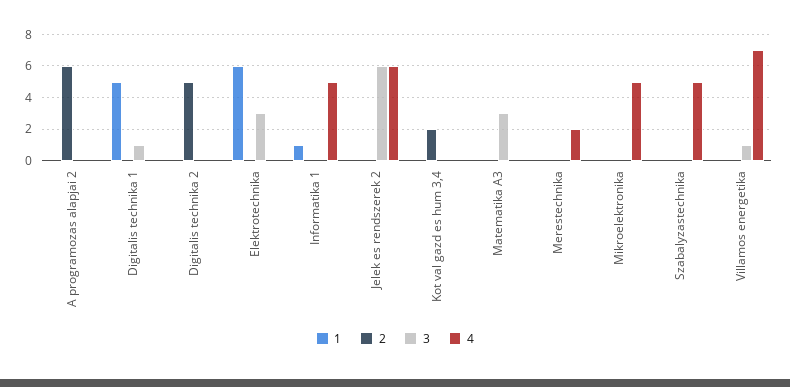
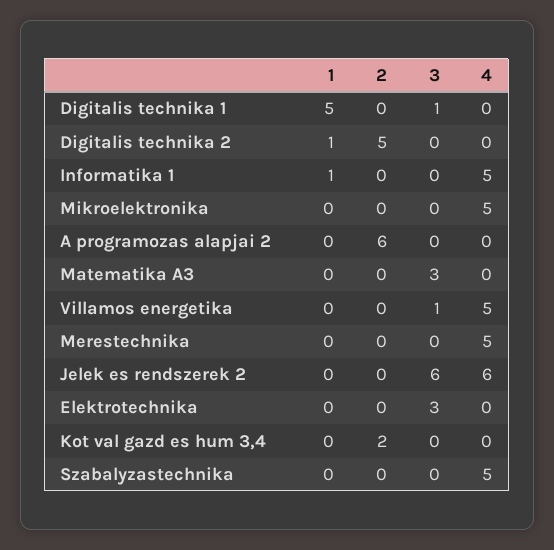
  {
    "1": {
      "A programozas alapjai 2": 0,
      "Digitalis technika 1": 5,
-     "Digitalis technika 2": 0,
+     "Digitalis technika 2": 1,
-     "Elektrotechnika": 6,
+     "Elektrotechnika": 0,
      "Informatika 1": 1,
      "Jelek es rendszerek 2": 0,
      "Kot val gazd es hum 3,4": 0,
      "Matematika A3": 0,
      "Merestechnika": 0,
      "Mikroelektronika": 0,
      "Szabalyzastechnika": 0,
      "Villamos energetika": 0
    },
    "2": {
      "A programozas alapjai 2": 6,
      "Digitalis technika 1": 0,
      "Digitalis technika 2": 5,
      "Elektrotechnika": 0,
      "Informatika 1": 0,
      "Jelek es rendszerek 2": 0,
      "Kot val gazd es hum 3,4": 2,
      "Matematika A3": 0,
      "Merestechnika": 0,
      "Mikroelektronika": 0,
      "Szabalyzastechnika": 0,
      "Villamos energetika": 0
    },
    "3": {
      "A programozas alapjai 2": 0,
      "Digitalis technika 1": 1,
      "Digitalis technika 2": 0,
      "Elektrotechnika": 3,
      "Informatika 1": 0,
      "Jelek es rendszerek 2": 6,
      "Kot val gazd es hum 3,4": 0,
      "Matematika A3": 3,
      "Merestechnika": 0,
      "Mikroelektronika": 0,
      "Szabalyzastechnika": 0,
      "Villamos energetika": 1
    },
    "4": {
      "A programozas alapjai 2": 0,
      "Digitalis technika 1": 0,
      "Digitalis technika 2": 0,
      "Elektrotechnika": 0,
      "Informatika 1": 5,
      "Jelek es rendszerek 2": 6,
      "Kot val gazd es hum 3,4": 0,
      "Matematika A3": 0,
-     "Merestechnika": 2,
+     "Merestechnika": 5,
      "Mikroelektronika": 5,
      "Szabalyzastechnika": 5,
-     "Villamos energetika": 7
+     "Villamos energetika": 5
    }
  }

